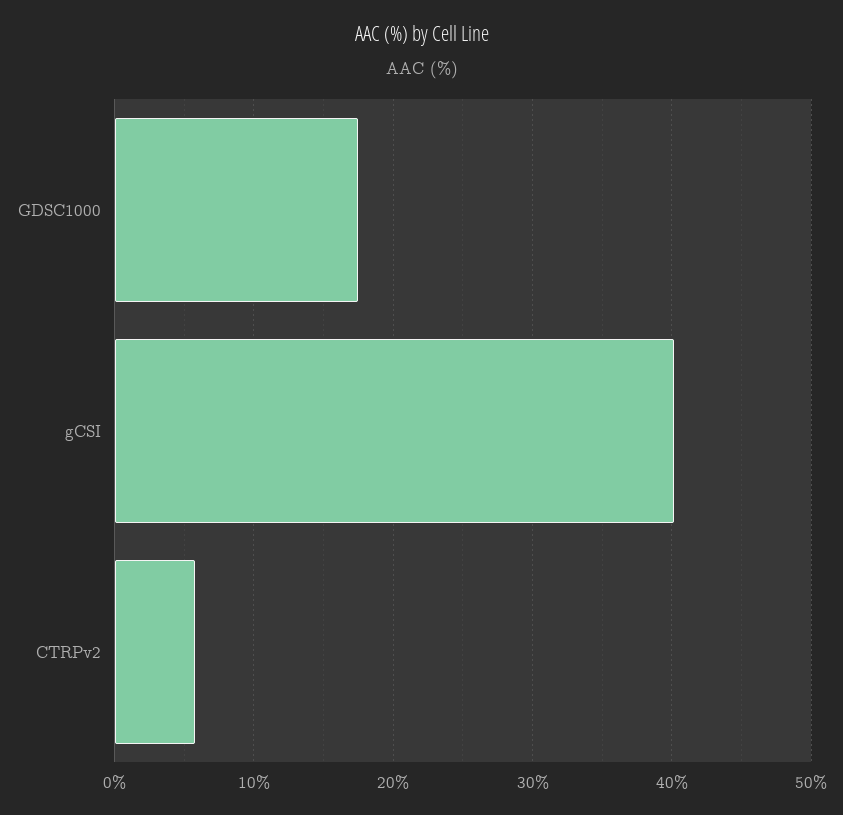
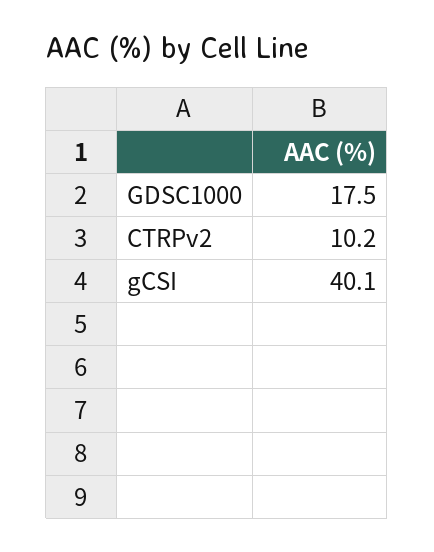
  {
    "GDSC1000": 17.5,
    "gCSI": 40.1,
-   "CTRPv2": 6
+   "CTRPv2": 10.2
  }

